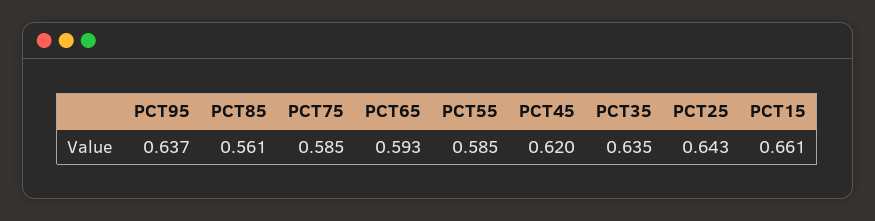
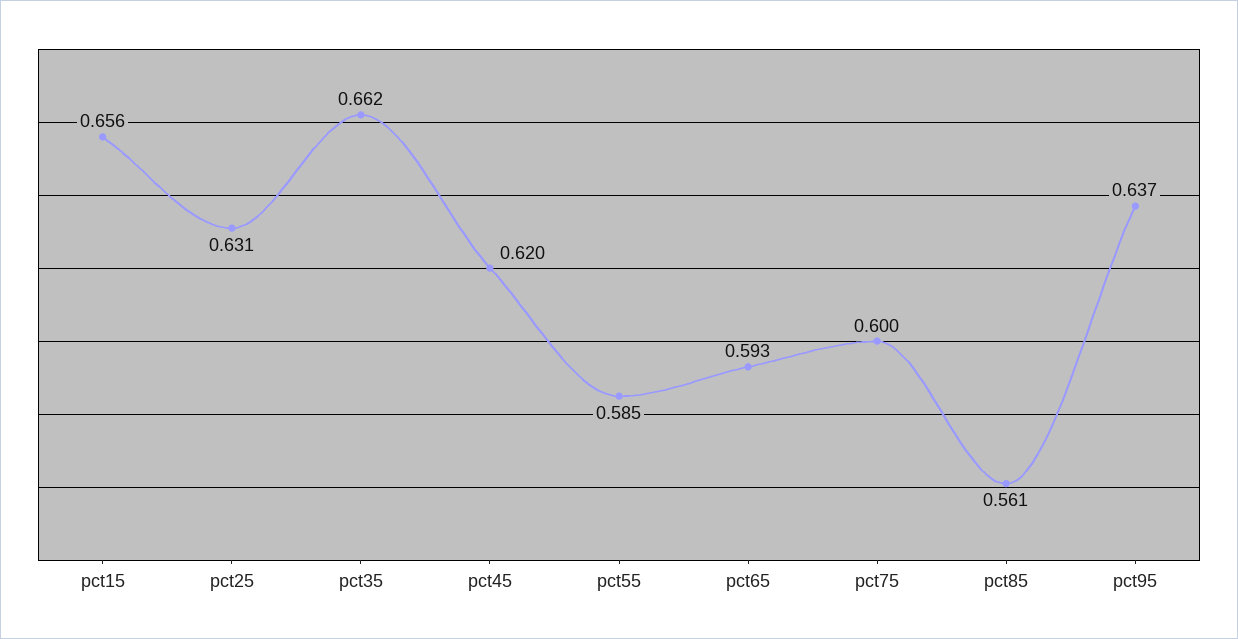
  {
    "PCT95": 0.637,
    "PCT85": 0.561,
-   "PCT75": 0.585,
+   "PCT75": 0.6,
    "PCT65": 0.593,
    "PCT55": 0.585,
    "PCT45": 0.62,
-   "PCT35": 0.635,
+   "PCT35": 0.662,
-   "PCT25": 0.643,
+   "PCT25": 0.631,
-   "PCT15": 0.661
+   "PCT15": 0.656
  }

